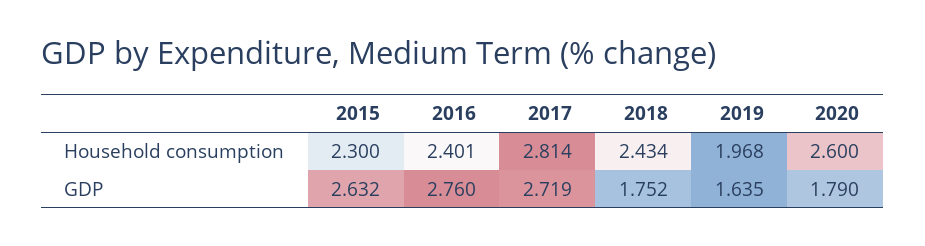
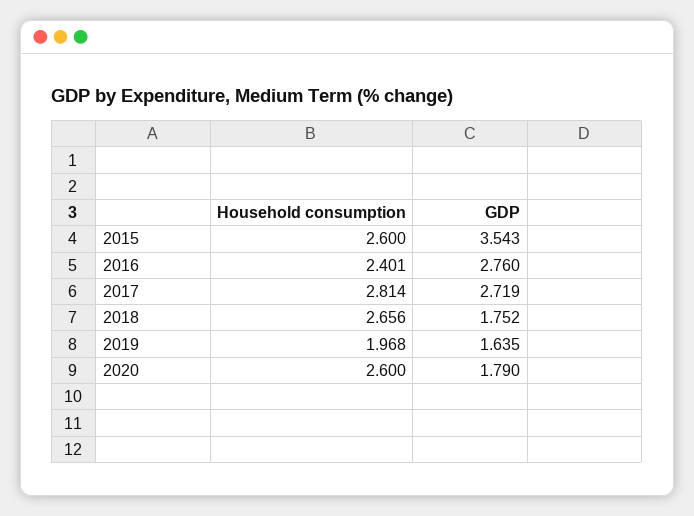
  {
    "2015": {
-     "Household consumption": 2.3,
+     "Household consumption": 2.6,
-     "GDP": 2.632
+     "GDP": 3.543
    },
    "2016": {
      "Household consumption": 2.401,
      "GDP": 2.76
    },
    "2017": {
      "Household consumption": 2.814,
      "GDP": 2.719
    },
    "2018": {
-     "Household consumption": 2.434,
+     "Household consumption": 2.656,
      "GDP": 1.752
    },
    "2019": {
      "Household consumption": 1.968,
      "GDP": 1.635
    },
    "2020": {
      "Household consumption": 2.6,
      "GDP": 1.79
    }
  }

